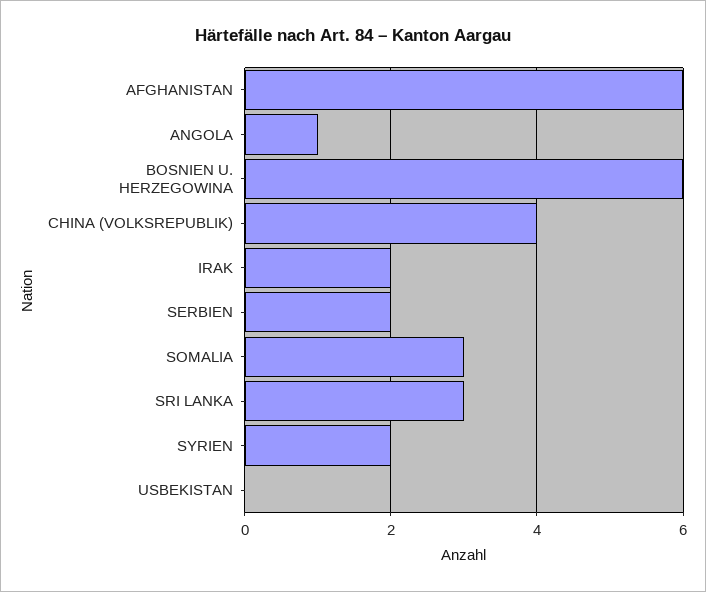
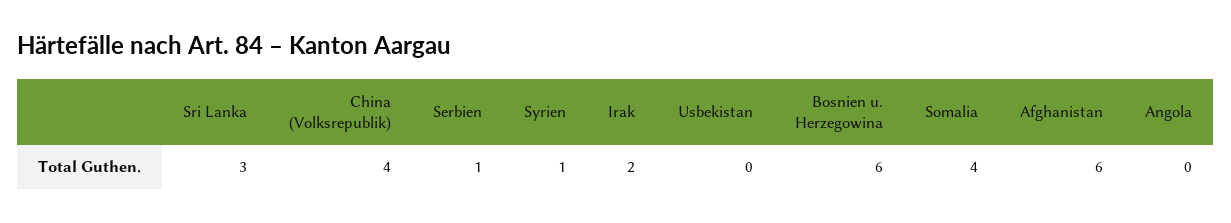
  {
    "AFGHANISTAN": 6,
-   "ANGOLA": 1,
+   "ANGOLA": 0,
    "BOSNIEN U. HERZEGOWINA": 6,
    "CHINA (VOLKSREPUBLIK)": 4,
    "IRAK": 2,
-   "SERBIEN": 2,
+   "SERBIEN": 1,
-   "SOMALIA": 3,
+   "SOMALIA": 4,
    "SRI LANKA": 3,
-   "SYRIEN": 2,
+   "SYRIEN": 1,
    "USBEKISTAN": 0
  }

